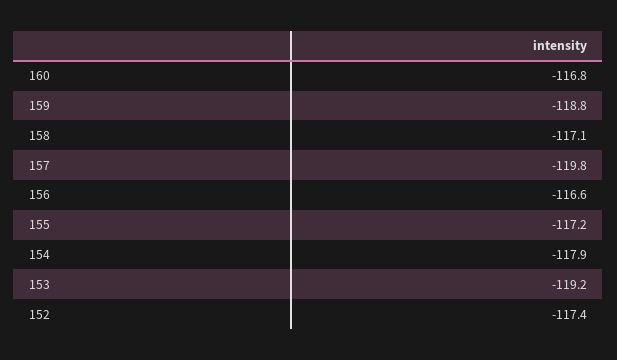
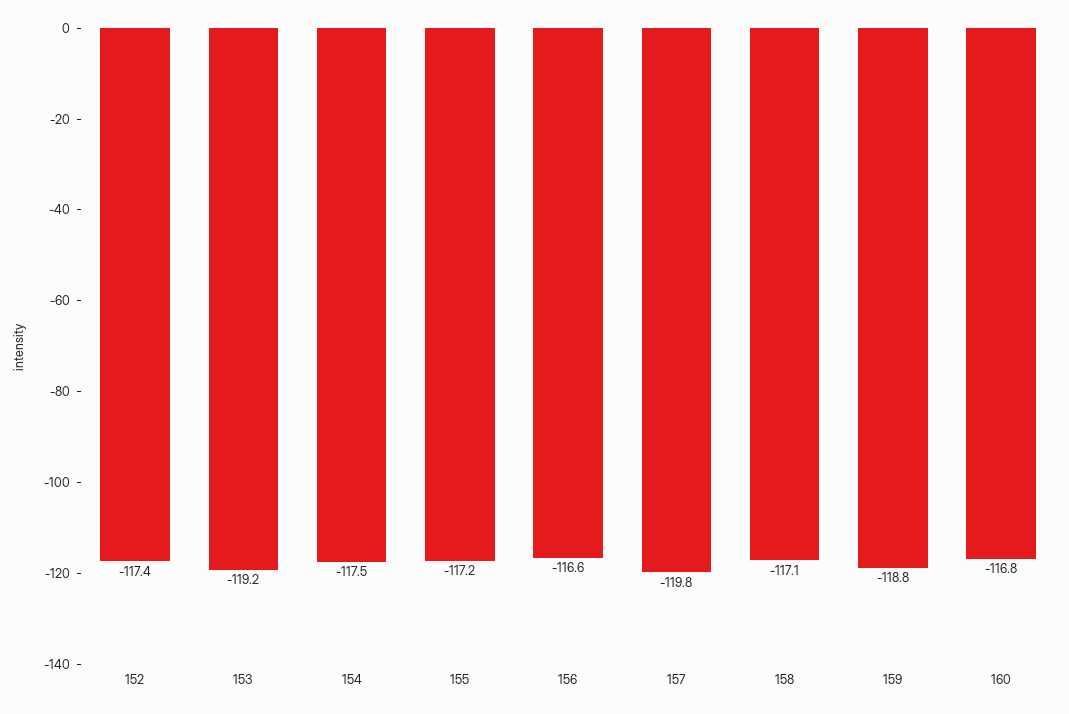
  {
    "160": -116.8,
    "159": -118.8,
    "158": -117.1,
    "157": -119.8,
    "156": -116.6,
    "155": -117.2,
-   "154": -117.9,
+   "154": -117.5,
    "153": -119.2,
    "152": -117.4
  }

